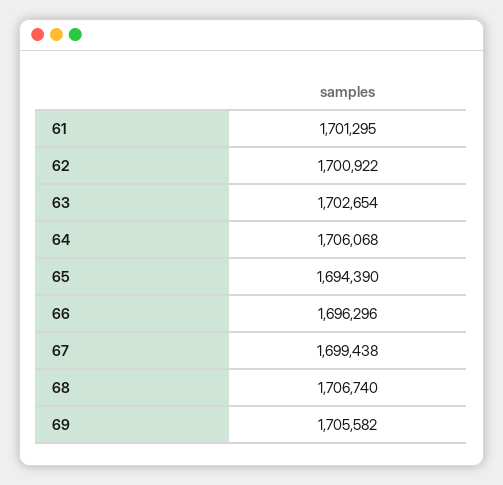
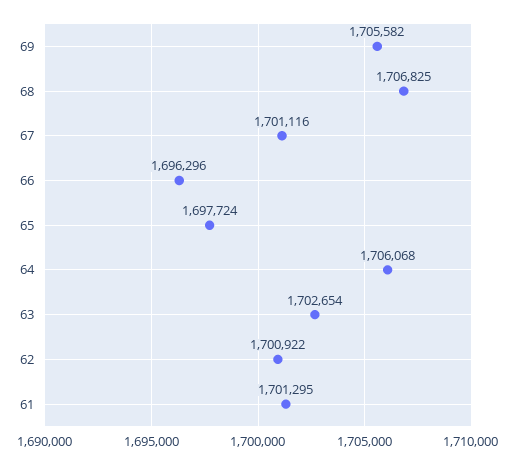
  {
    "61": 1701295,
    "62": 1700922,
    "63": 1702654,
    "64": 1706068,
-   "65": 1694390,
+   "65": 1697724,
    "66": 1696296,
-   "67": 1699438,
+   "67": 1701116,
-   "68": 1706740,
+   "68": 1706825,
    "69": 1705582
  }

